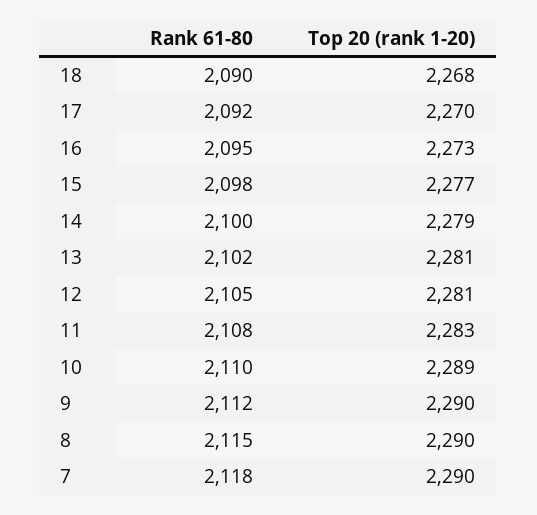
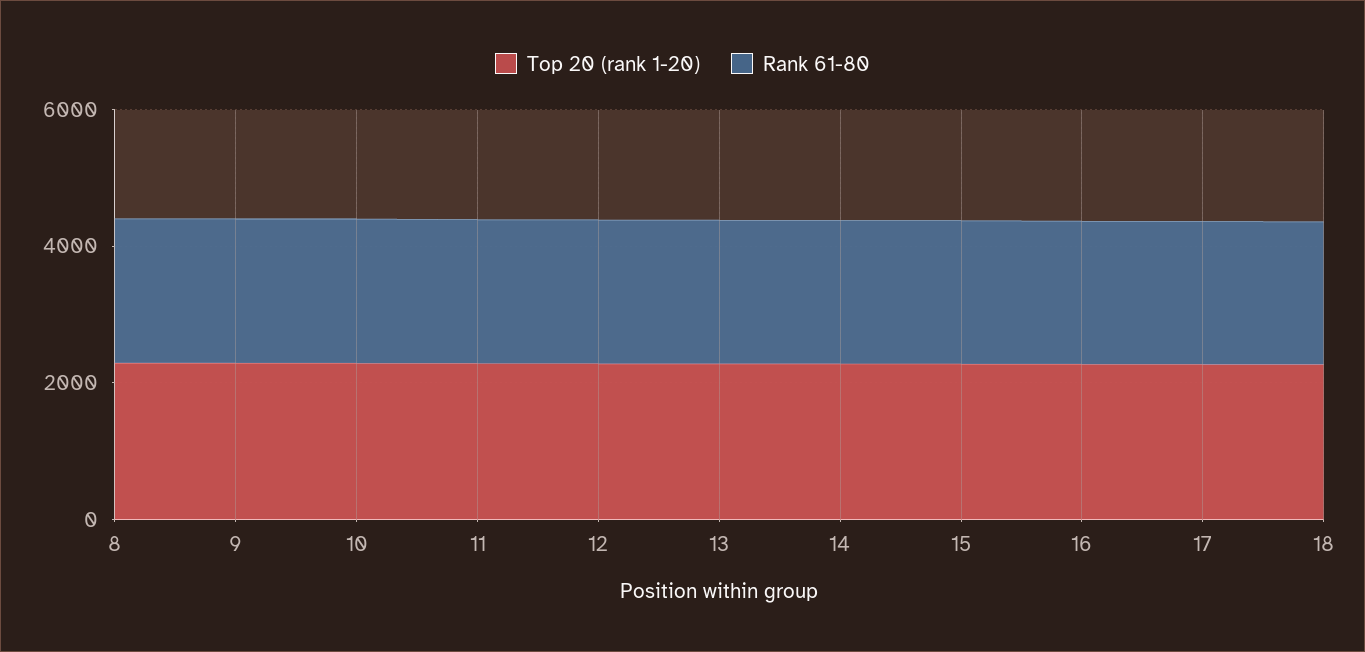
  {
    "Rank 61-80": {
      "18": 2090,
      "17": 2092,
      "16": 2095,
      "15": 2098,
      "14": 2100,
      "13": 2102,
      "12": 2105,
      "11": 2108,
      "10": 2110,
      "9": 2112,
-     "8": 2115,
+     "8": 2115
-     "7": 2118
    },
    "Top 20 (rank 1-20)": {
      "18": 2268,
      "17": 2270,
      "16": 2273,
      "15": 2277,
      "14": 2279,
      "13": 2281,
      "12": 2281,
      "11": 2283,
      "10": 2289,
      "9": 2290,
-     "8": 2290,
+     "8": 2290
-     "7": 2290
    }
  }

